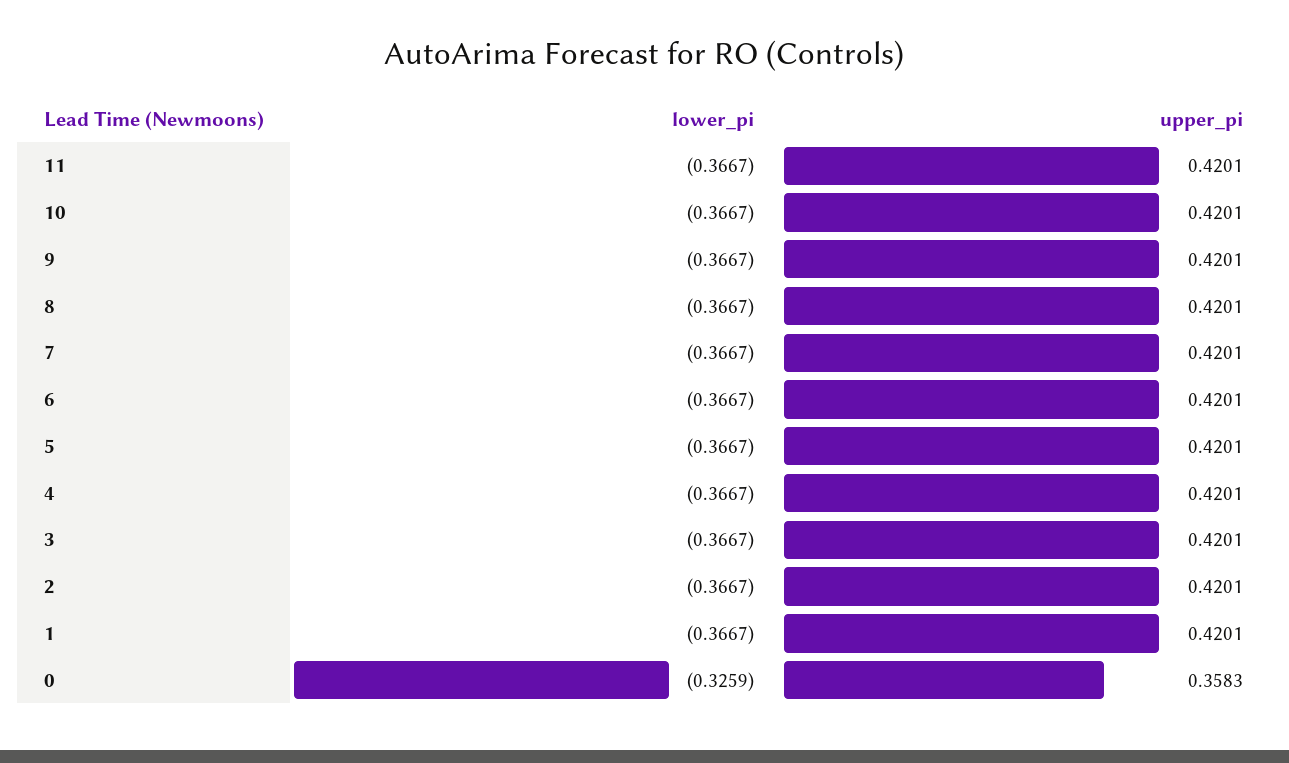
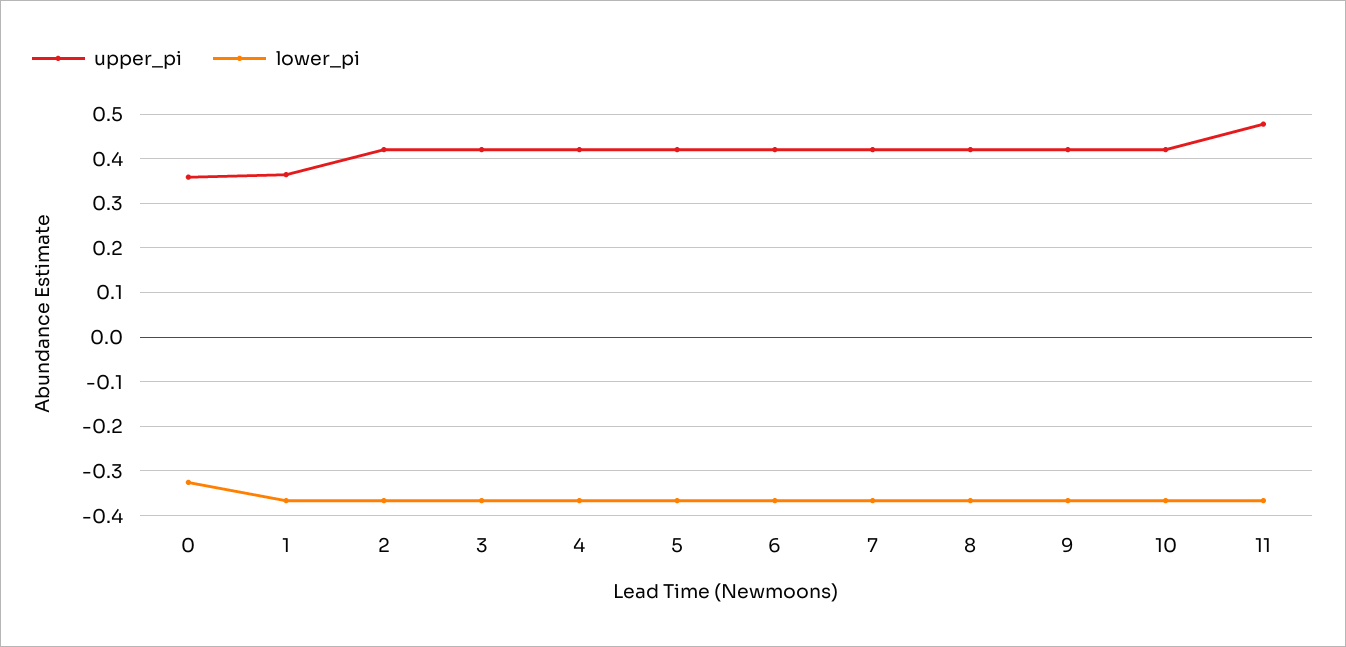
  {
    "lower_pi": {
      "11": -0.3667,
      "10": -0.3667,
      "9": -0.3667,
      "8": -0.3667,
      "7": -0.3667,
      "6": -0.3667,
      "5": -0.3667,
      "4": -0.3667,
      "3": -0.3667,
      "2": -0.3667,
      "1": -0.3667,
      "0": -0.3259
    },
    "upper_pi": {
-     "11": 0.4201,
+     "11": 0.48,
      "10": 0.4201,
      "9": 0.4201,
      "8": 0.4201,
      "7": 0.4201,
      "6": 0.4201,
      "5": 0.4201,
      "4": 0.4201,
      "3": 0.4201,
      "2": 0.4201,
-     "1": 0.4201,
+     "1": 0.36,
      "0": 0.3583
    }
  }

